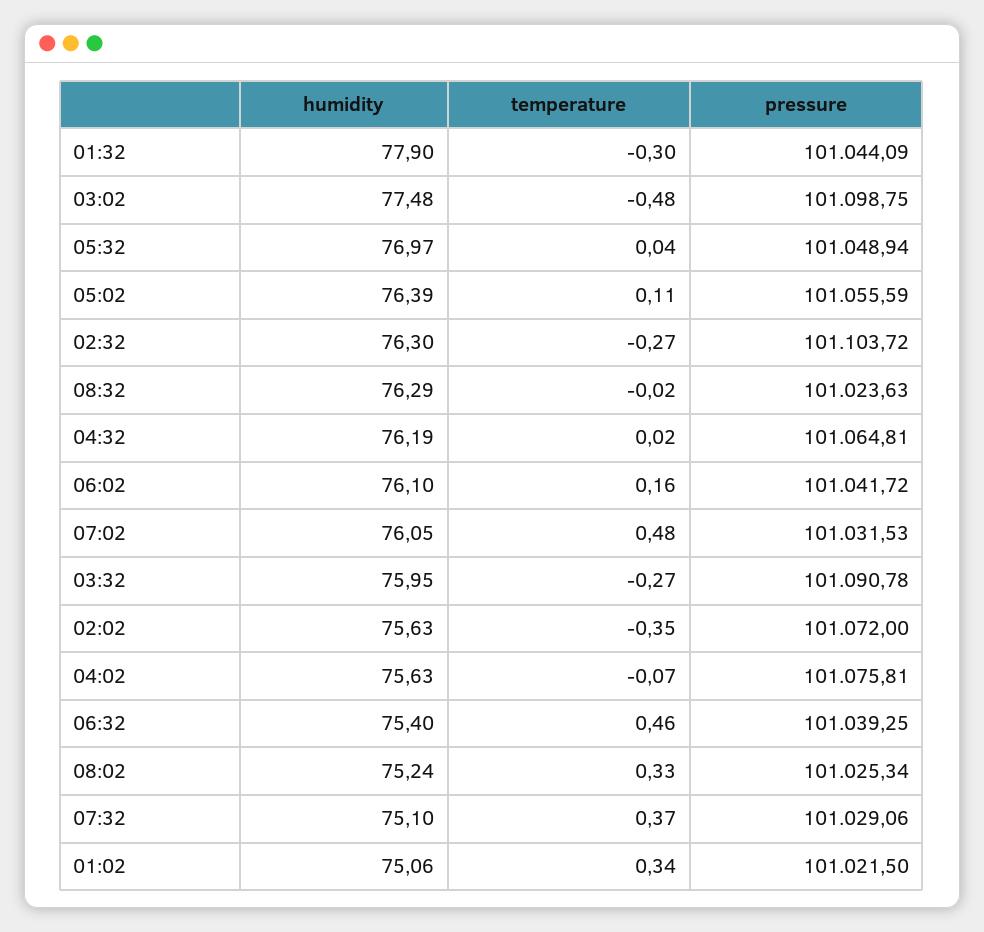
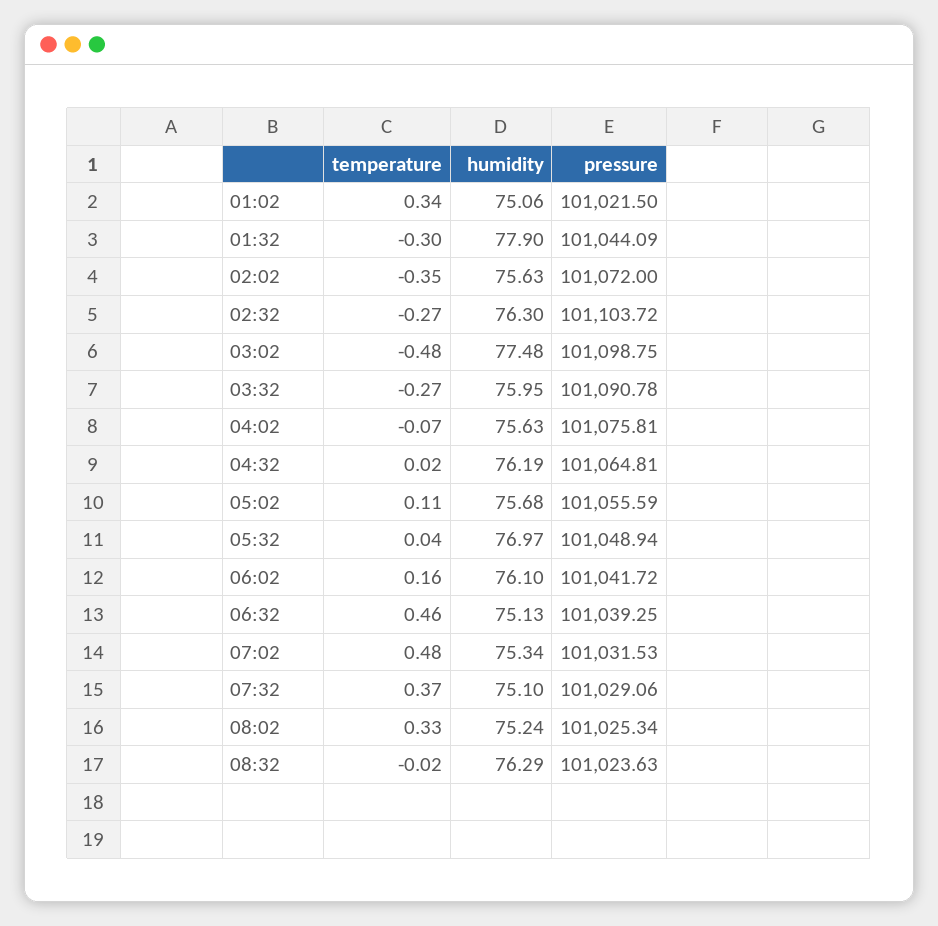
  {
    "humidity": {
      "01:32": 77.9,
      "03:02": 77.48,
      "05:32": 76.97,
-     "05:02": 76.39,
+     "05:02": 75.68,
      "02:32": 76.3,
      "08:32": 76.29,
      "04:32": 76.19,
      "06:02": 76.1,
-     "07:02": 76.05,
+     "07:02": 75.34,
      "03:32": 75.95,
      "02:02": 75.63,
      "04:02": 75.63,
-     "06:32": 75.4,
+     "06:32": 75.13,
      "08:02": 75.24,
      "07:32": 75.1,
      "01:02": 75.06
    },
    "temperature": {
      "01:32": -0.3,
      "03:02": -0.48,
      "05:32": 0.04,
      "05:02": 0.11,
      "02:32": -0.27,
      "08:32": -0.02,
      "04:32": 0.02,
      "06:02": 0.16,
      "07:02": 0.48,
      "03:32": -0.27,
      "02:02": -0.35,
      "04:02": -0.07,
      "06:32": 0.46,
      "08:02": 0.33,
      "07:32": 0.37,
      "01:02": 0.34
    },
    "pressure": {
      "01:32": 101044.09,
      "03:02": 101098.75,
      "05:32": 101048.94,
      "05:02": 101055.59,
      "02:32": 101103.72,
      "08:32": 101023.63,
      "04:32": 101064.81,
      "06:02": 101041.72,
      "07:02": 101031.53,
      "03:32": 101090.78,
      "02:02": 101072,
      "04:02": 101075.81,
      "06:32": 101039.25,
      "08:02": 101025.34,
      "07:32": 101029.06,
      "01:02": 101021.5
    }
  }

